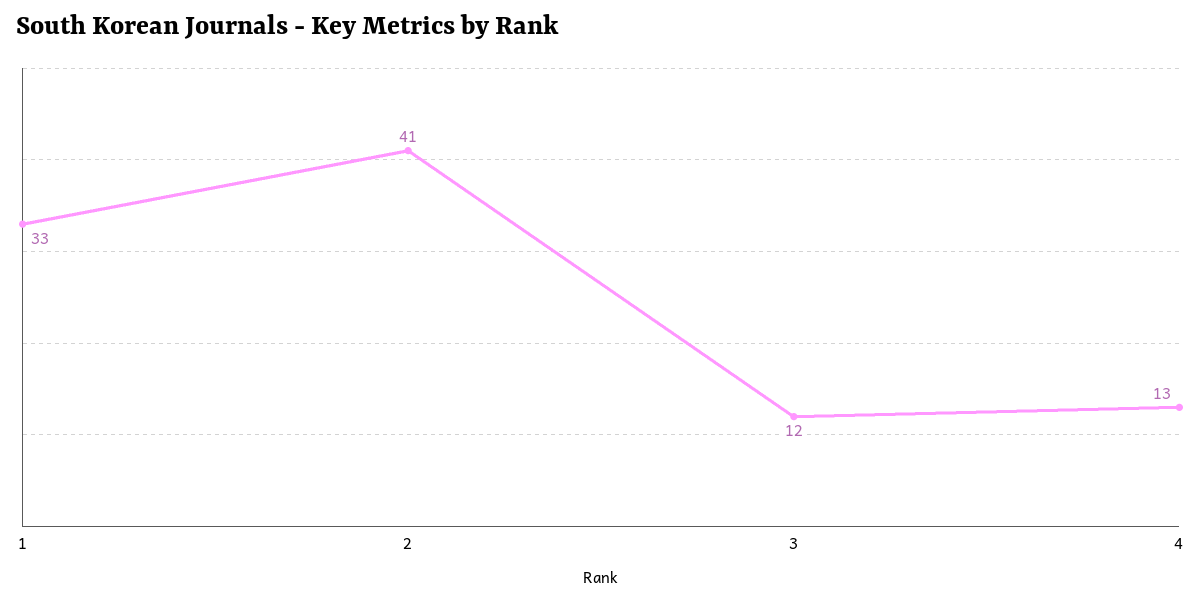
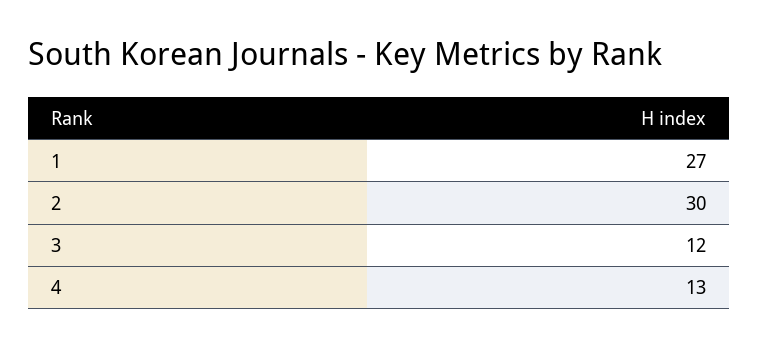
  {
-   "1": 33,
+   "1": 27,
-   "2": 41,
+   "2": 30,
    "3": 12,
    "4": 13
  }

